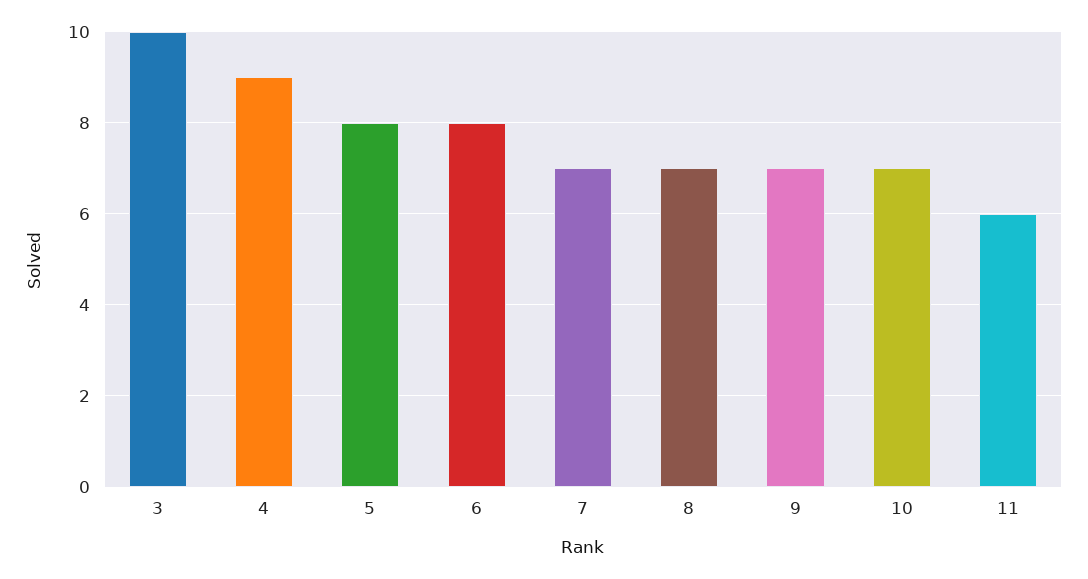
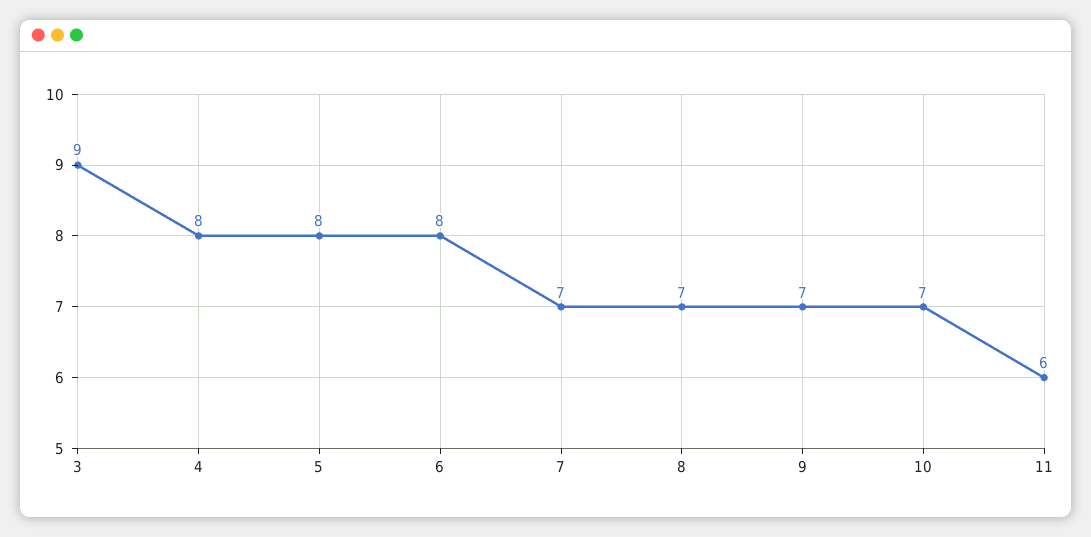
  {
-   "3": 10,
+   "3": 9,
-   "4": 9,
+   "4": 8,
    "5": 8,
    "6": 8,
    "7": 7,
    "8": 7,
    "9": 7,
    "10": 7,
    "11": 6
  }

